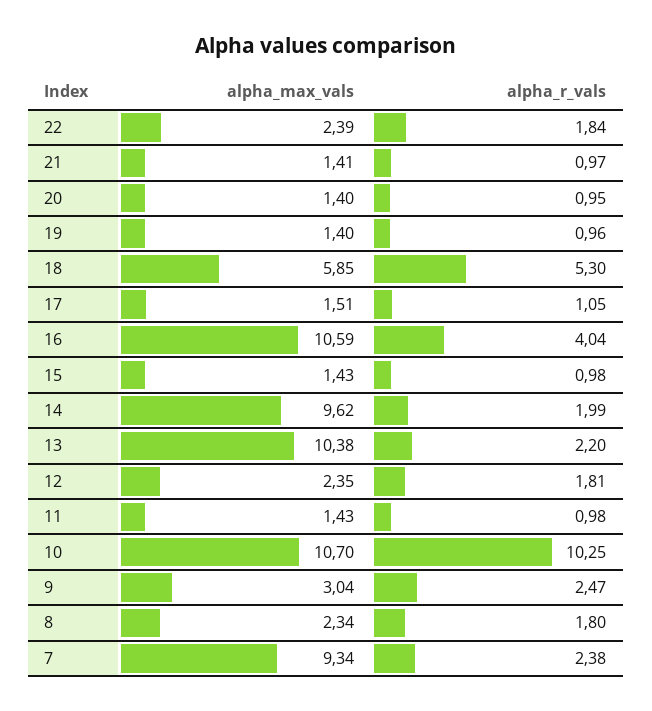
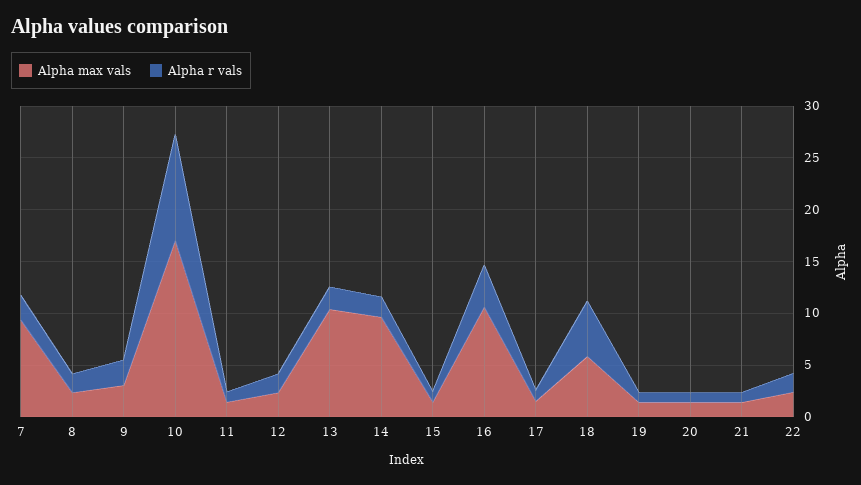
  {
    "alpha_max_vals": {
      "22": 2.39,
      "21": 1.41,
      "20": 1.4,
      "19": 1.4,
      "18": 5.85,
      "17": 1.51,
      "16": 10.59,
      "15": 1.43,
      "14": 9.62,
      "13": 10.38,
      "12": 2.35,
      "11": 1.43,
-     "10": 10.7,
+     "10": 17,
      "9": 3.04,
      "8": 2.34,
      "7": 9.34
    },
    "alpha_r_vals": {
      "22": 1.84,
      "21": 0.97,
      "20": 0.95,
      "19": 0.96,
      "18": 5.3,
      "17": 1.05,
      "16": 4.04,
      "15": 0.98,
      "14": 1.99,
      "13": 2.2,
      "12": 1.81,
      "11": 0.98,
      "10": 10.25,
      "9": 2.47,
      "8": 1.8,
      "7": 2.38
    }
  }

